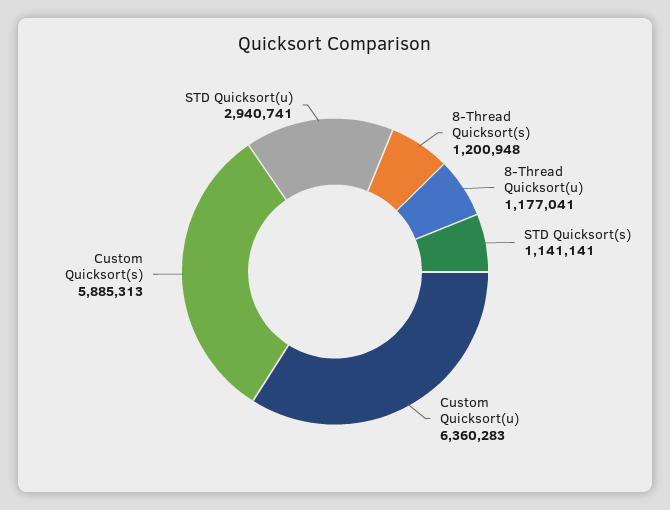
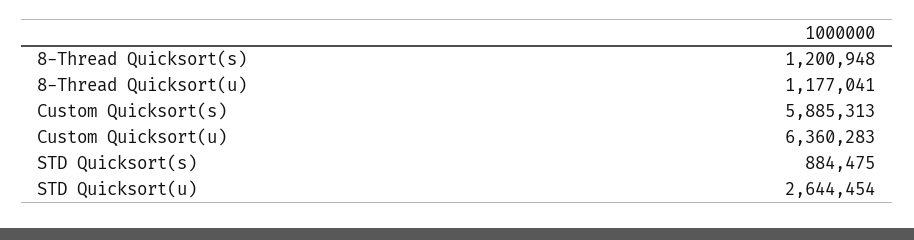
  {
    "8-Thread Quicksort(s)": 1200948,
    "8-Thread Quicksort(u)": 1177041,
-   "STD Quicksort(s)": 1141141,
+   "STD Quicksort(s)": 884475,
    "Custom Quicksort(u)": 6360283,
    "Custom Quicksort(s)": 5885313,
-   "STD Quicksort(u)": 2940741
+   "STD Quicksort(u)": 2644454
  }

